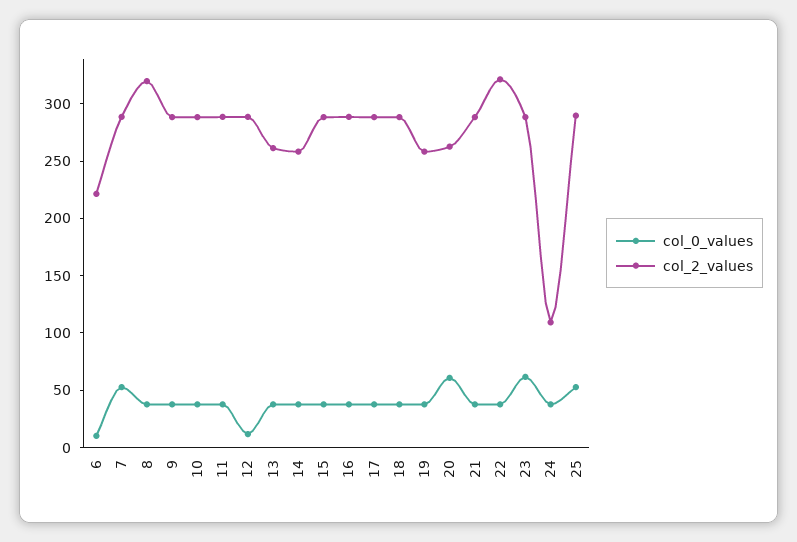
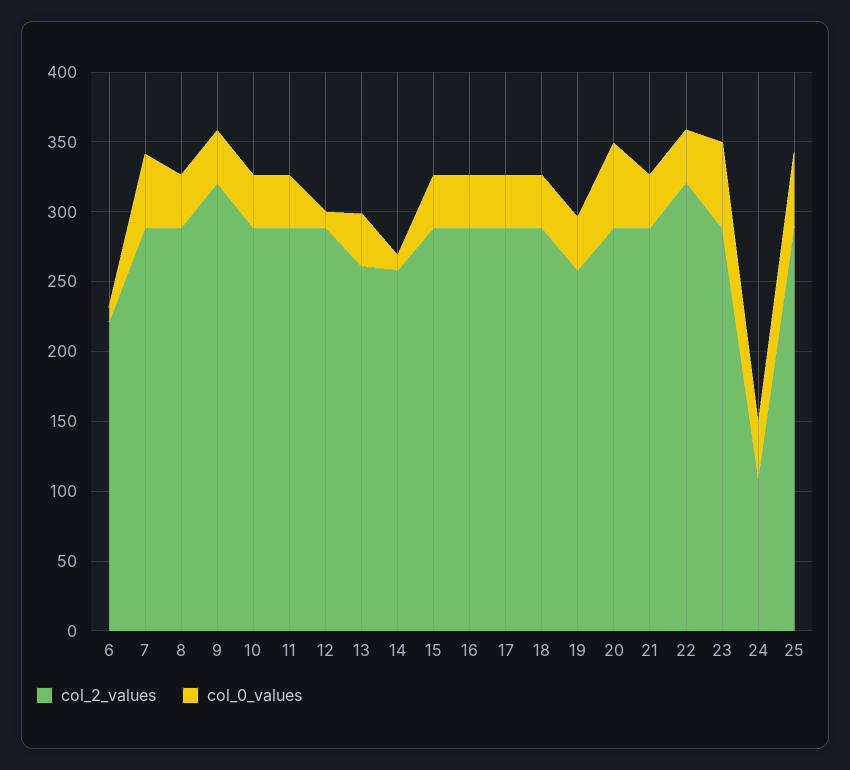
  {
    "col_0_values": {
      "6": 10,
      "7": 50,
      "8": 40,
      "9": 40,
      "10": 40,
      "11": 40,
      "12": 10,
      "13": 40,
-     "14": 40,
+     "14": 10,
      "15": 40,
      "16": 40,
      "17": 40,
      "18": 40,
      "19": 40,
      "20": 60,
      "21": 40,
      "22": 40,
      "23": 60,
      "24": 40,
      "25": 50
    },
    "col_2_values": {
      "6": 220,
      "7": 290,
-     "8": 320,
+     "8": 290,
-     "9": 290,
+     "9": 320,
      "10": 290,
      "11": 290,
      "12": 290,
      "13": 260,
      "14": 260,
      "15": 290,
      "16": 290,
      "17": 290,
      "18": 290,
      "19": 260,
-     "20": 260,
+     "20": 290,
      "21": 290,
      "22": 320,
      "23": 290,
      "24": 110,
      "25": 290
    }
  }

